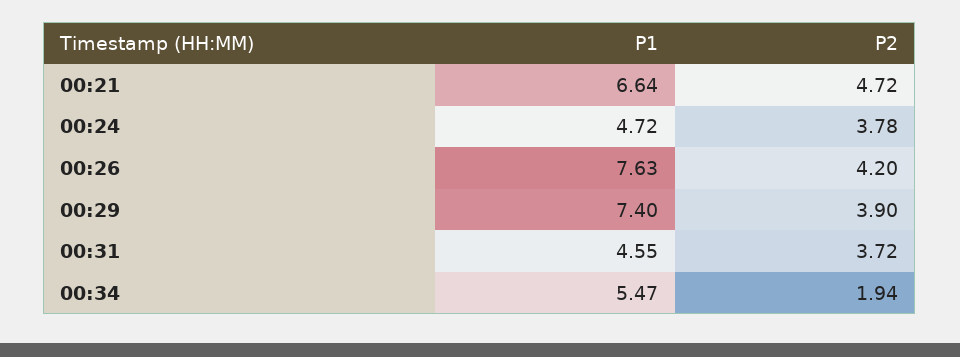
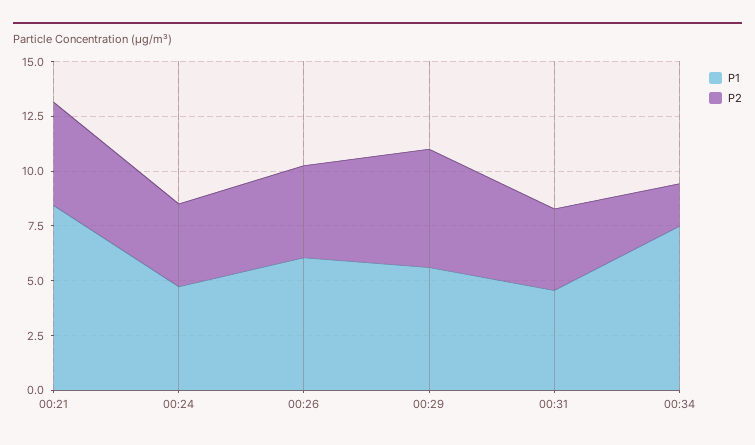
  {
    "P1": {
-     "00:21": 6.64,
+     "00:21": 8.5,
      "00:24": 4.72,
-     "00:26": 7.63,
+     "00:26": 6,
-     "00:29": 7.4,
+     "00:29": 5.5,
      "00:31": 4.55,
-     "00:34": 5.47
+     "00:34": 7.5
    },
    "P2": {
      "00:21": 4.72,
      "00:24": 3.78,
      "00:26": 4.2,
-     "00:29": 3.9,
+     "00:29": 5.5,
      "00:31": 3.72,
      "00:34": 1.94
    }
  }

